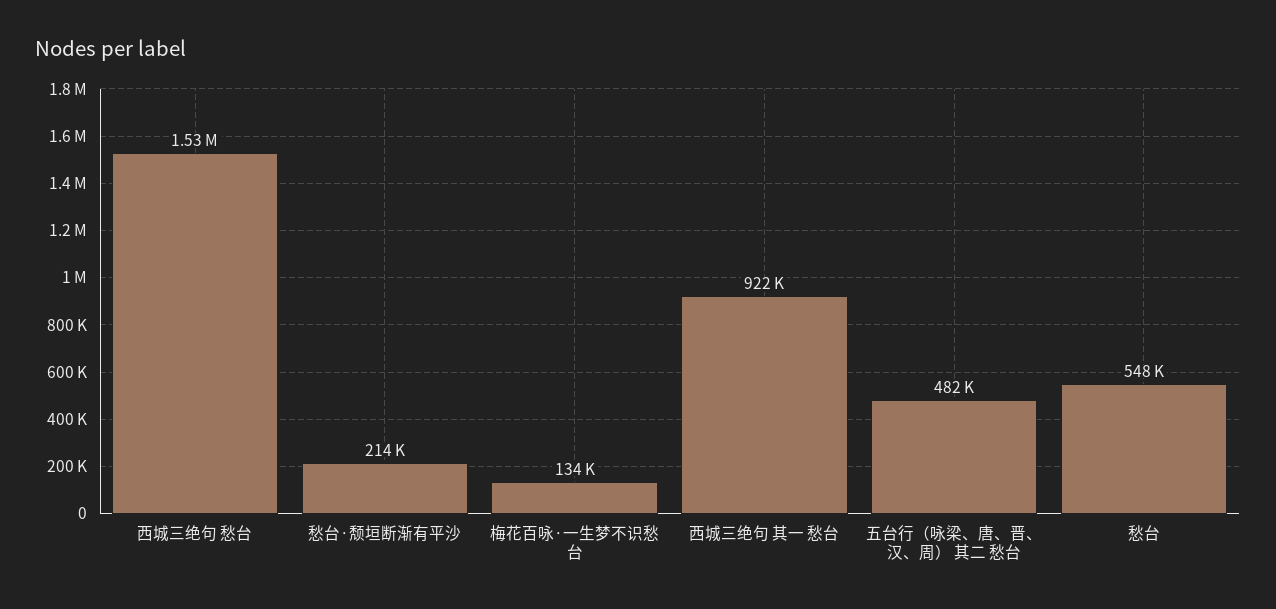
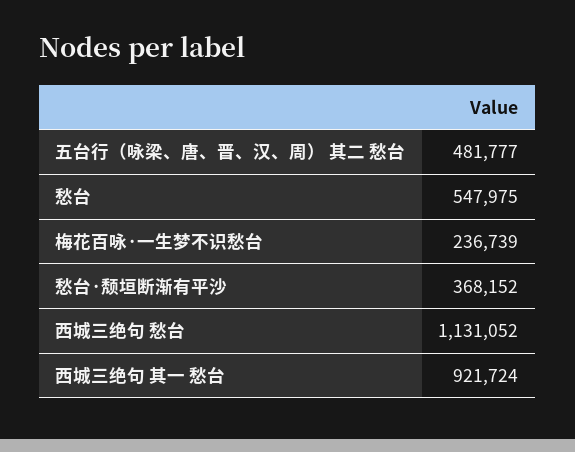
  {
-   "西城三绝句 愁台": 1530000,
+   "西城三绝句 愁台": 1131052,
-   "愁台·颓垣断渐有平沙": 214000,
+   "愁台·颓垣断渐有平沙": 368152,
-   "梅花百咏·一生梦不识愁台": 134000,
+   "梅花百咏·一生梦不识愁台": 236739,
    "西城三绝句 其一 愁台": 921724,
    "五台行（咏梁、唐、晋、汉、周） 其二 愁台": 481777,
    "愁台": 547975
  }

